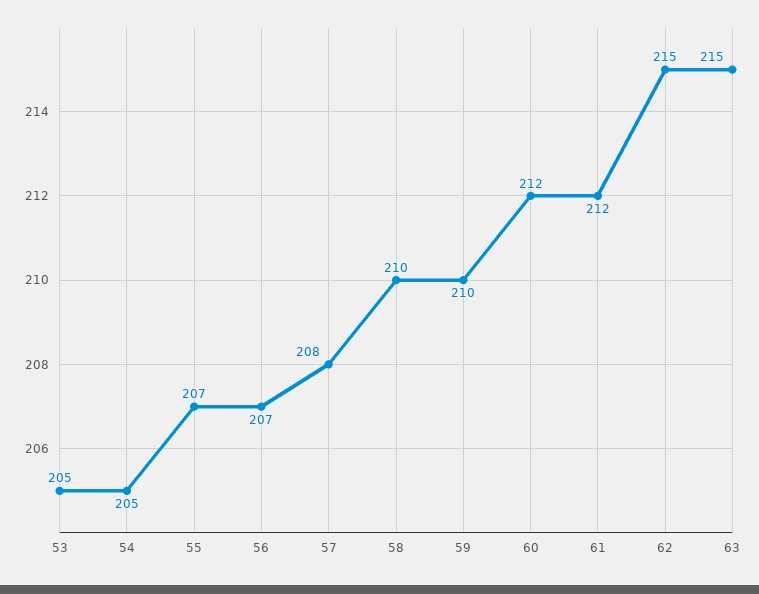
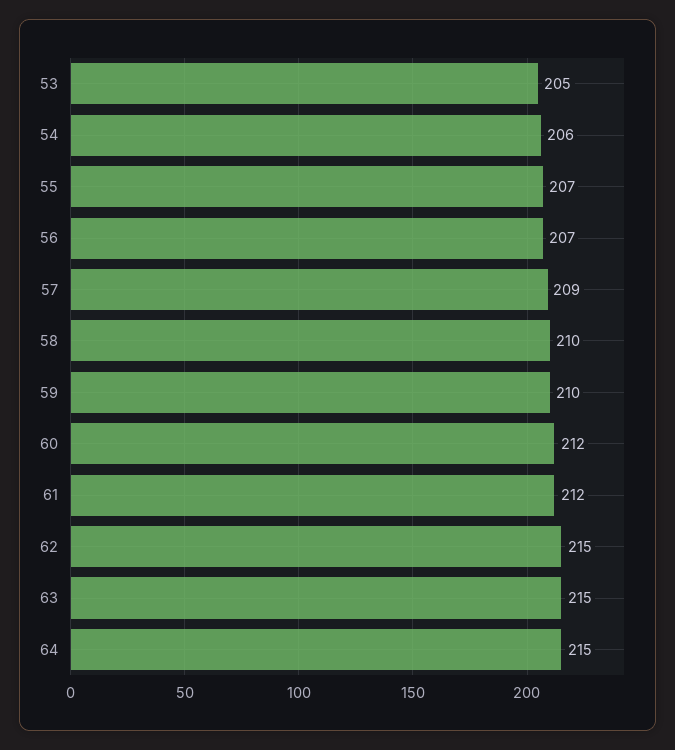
  {
    "53": 205,
-   "54": 205,
+   "54": 206,
    "55": 207,
    "56": 207,
-   "57": 208,
+   "57": 209,
    "58": 210,
    "59": 210,
    "60": 212,
    "61": 212,
    "62": 215,
-   "63": 215
+   "63": 215,
+   "64": 215
  }

